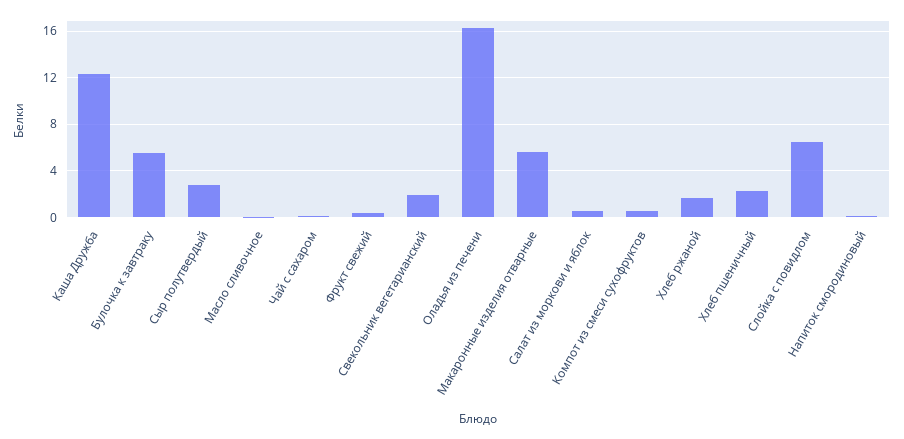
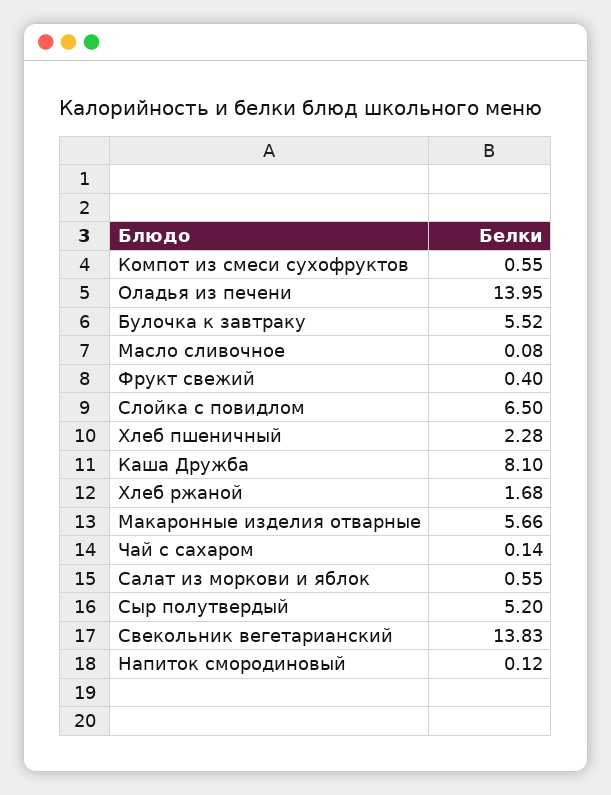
  {
-   "Каша Дружба": 12,
+   "Каша Дружба": 8.1,
    "Булочка к завтраку": 5.52,
-   "Сыр полутвердый": 3,
+   "Сыр полутвердый": 5.2,
    "Масло сливочное": 0.08,
    "Чай с сахаром": 0.14,
    "Фрукт свежий": 0.4,
-   "Свекольник вегетарианский": 2,
+   "Свекольник вегетарианский": 13.83,
-   "Оладья из печени": 16,
+   "Оладья из печени": 13.95,
    "Макаронные изделия отварные": 5.66,
    "Салат из моркови и яблок": 0.55,
    "Компот из смеси сухофруктов": 0.55,
    "Хлеб ржаной": 1.68,
    "Хлеб пшеничный": 2.28,
    "Слойка с повидлом": 6.5,
    "Напиток смородиновый": 0.12
  }

